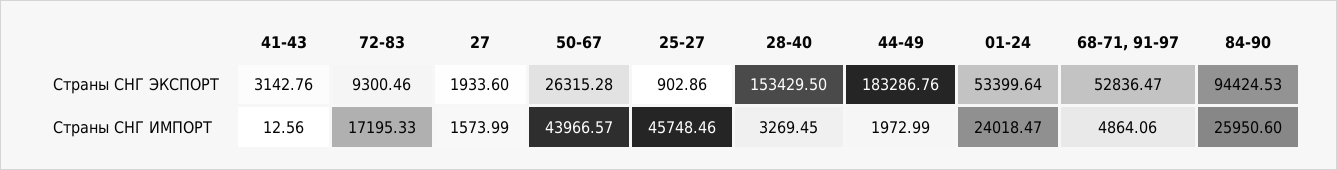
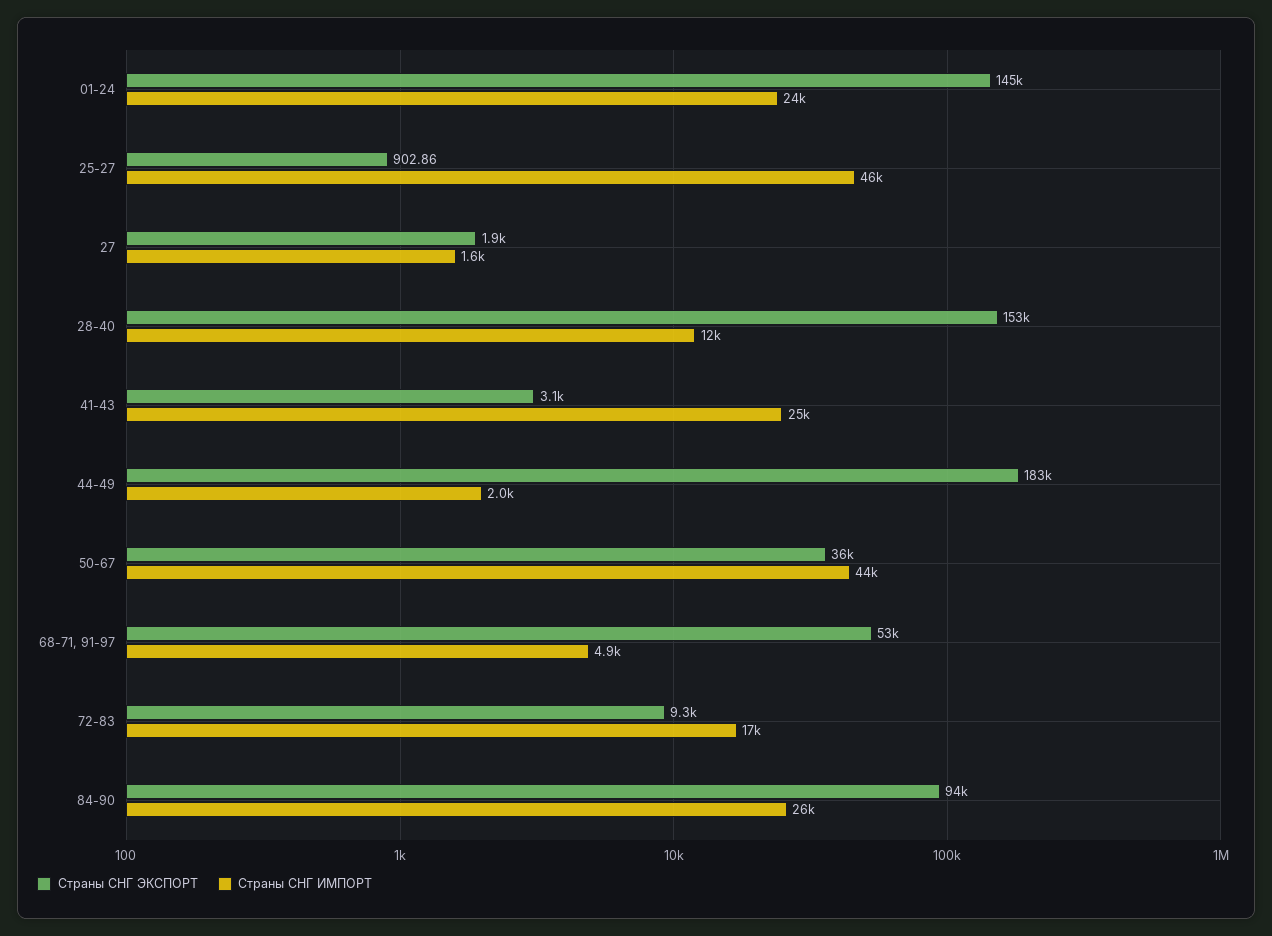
  {
    "Страны СНГ ЭКСПОРТ": {
      "41-43": 3142.76,
      "72-83": 9300.46,
      "27": 1933.6,
-     "50-67": 26315.28,
+     "50-67": 36000,
      "25-27": 902.86,
      "28-40": 153429.5,
      "44-49": 183286.76,
-     "01-24": 53399.64,
+     "01-24": 145000,
      "68-71, 91-97": 52836.47,
      "84-90": 94424.53
    },
    "Страны СНГ ИМПОРТ": {
-     "41-43": 12.56,
+     "41-43": 25000,
      "72-83": 17195.33,
      "27": 1573.99,
      "50-67": 43966.57,
      "25-27": 45748.46,
-     "28-40": 3269.45,
+     "28-40": 12000,
      "44-49": 1972.99,
      "01-24": 24018.47,
      "68-71, 91-97": 4864.06,
      "84-90": 25950.6
    }
  }

